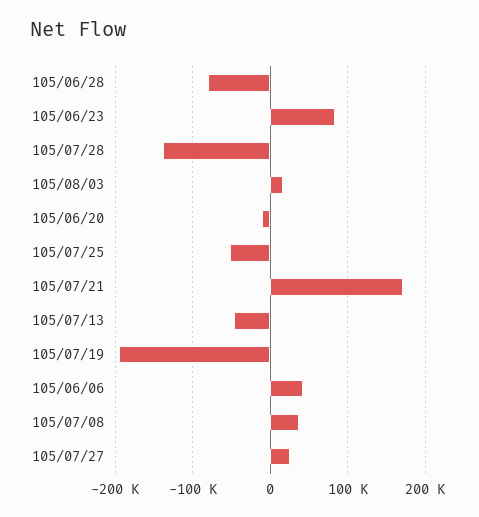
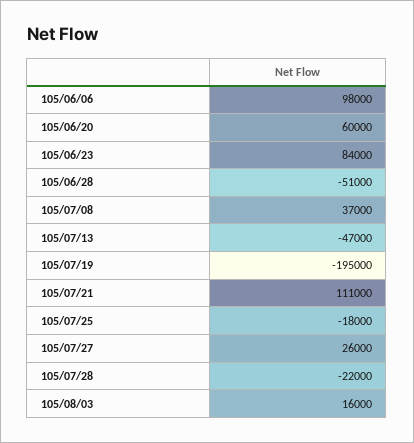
  {
-   "105/06/28": -80000,
+   "105/06/28": -51000,
    "105/06/23": 84000,
-   "105/07/28": -140000,
+   "105/07/28": -22000,
    "105/08/03": 16000,
-   "105/06/20": -10000,
+   "105/06/20": 60000,
-   "105/07/25": -50000,
+   "105/07/25": -18000,
-   "105/07/21": 170000,
+   "105/07/21": 111000,
    "105/07/13": -47000,
    "105/07/19": -195000,
-   "105/06/06": 40000,
+   "105/06/06": 98000,
    "105/07/08": 37000,
    "105/07/27": 26000
  }

